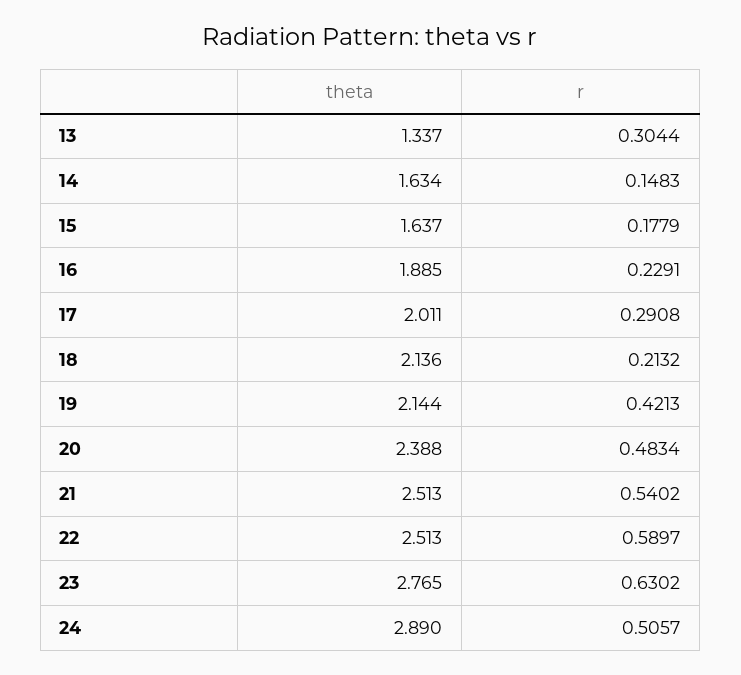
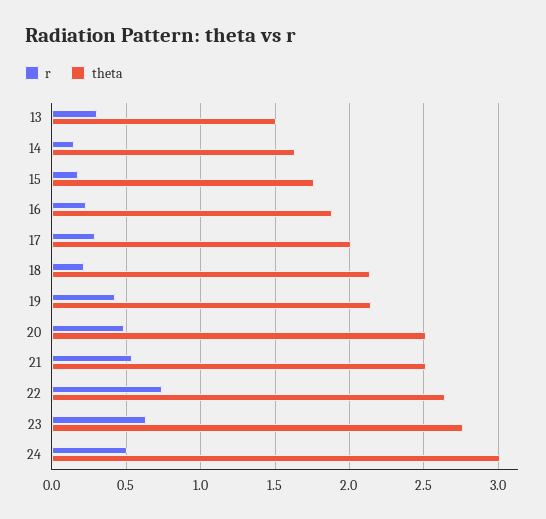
  {
    "theta": {
-     "13": 1.337,
+     "13": 1.5,
      "14": 1.634,
-     "15": 1.637,
+     "15": 1.75,
      "16": 1.885,
      "17": 2.011,
      "18": 2.136,
      "19": 2.144,
-     "20": 2.388,
+     "20": 2.5,
      "21": 2.513,
-     "22": 2.513,
+     "22": 2.65,
      "23": 2.765,
-     "24": 2.89
+     "24": 3
    },
    "r": {
      "13": 0.3044,
      "14": 0.1483,
      "15": 0.1779,
      "16": 0.2291,
      "17": 0.2908,
      "18": 0.2132,
      "19": 0.4213,
      "20": 0.4834,
      "21": 0.5402,
-     "22": 0.5897,
+     "22": 0.75,
      "23": 0.6302,
      "24": 0.5057
    }
  }

